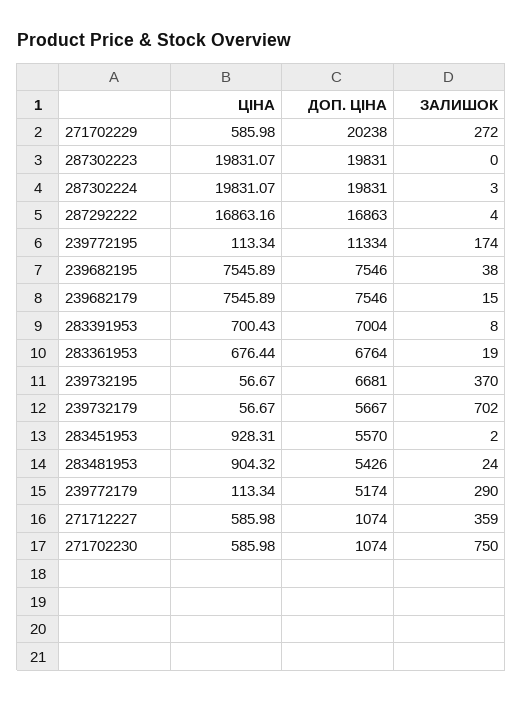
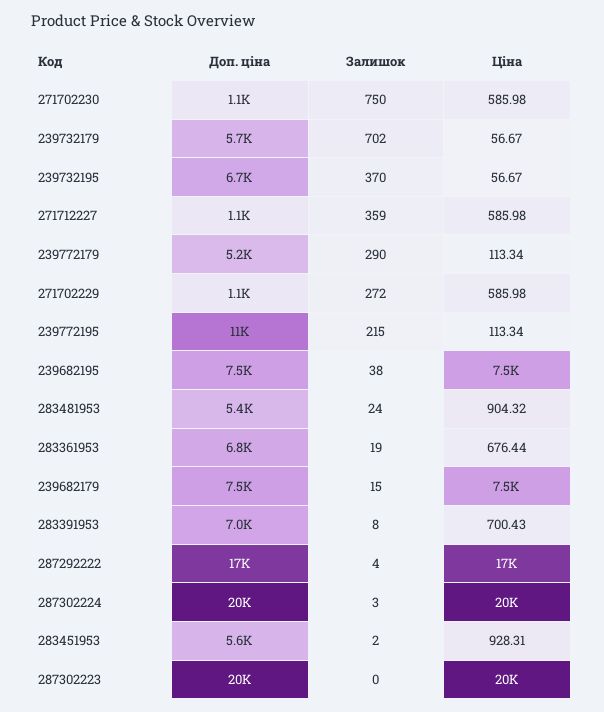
  {
    "ЦІНА": {
      "271702229": 585.98,
      "287302223": 19831.07,
      "287302224": 19831.07,
      "287292222": 16863.16,
      "239772195": 113.34,
      "239682195": 7545.89,
      "239682179": 7545.89,
      "283391953": 700.43,
      "283361953": 676.44,
      "239732195": 56.67,
      "239732179": 56.67,
      "283451953": 928.31,
      "283481953": 904.32,
      "239772179": 113.34,
      "271712227": 585.98,
      "271702230": 585.98
    },
    "ДОП. ЦІНА": {
-     "271702229": 20238,
+     "271702229": 1100,
      "287302223": 19831,
      "287302224": 19831,
      "287292222": 16863,
      "239772195": 11334,
      "239682195": 7546,
      "239682179": 7546,
      "283391953": 7004,
      "283361953": 6764,
      "239732195": 6681,
      "239732179": 5667,
      "283451953": 5570,
      "283481953": 5426,
      "239772179": 5174,
      "271712227": 1074,
      "271702230": 1074
    },
    "ЗАЛИШОК": {
      "271702229": 272,
      "287302223": 0,
      "287302224": 3,
      "287292222": 4,
-     "239772195": 174,
+     "239772195": 215,
      "239682195": 38,
      "239682179": 15,
      "283391953": 8,
      "283361953": 19,
      "239732195": 370,
      "239732179": 702,
      "283451953": 2,
      "283481953": 24,
      "239772179": 290,
      "271712227": 359,
      "271702230": 750
    }
  }

